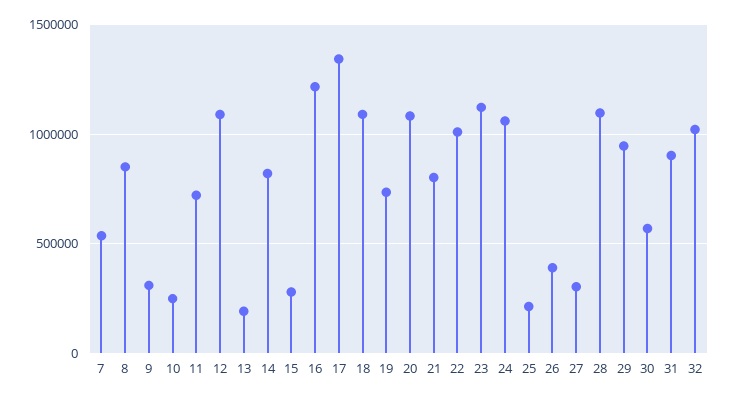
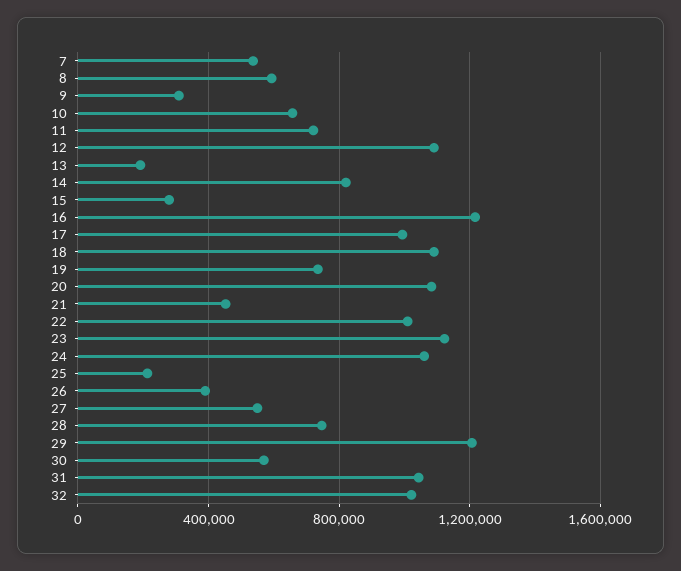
  {
    "7": 550000,
-   "8": 850000,
+   "8": 600000,
    "9": 300000,
-   "10": 250000,
+   "10": 650000,
    "11": 700000,
    "12": 1100000,
    "13": 200000,
    "14": 800000,
    "15": 300000,
    "16": 1200000,
-   "17": 1350000,
+   "17": 1000000,
    "18": 1100000,
    "19": 750000,
    "20": 1100000,
-   "21": 800000,
+   "21": 450000,
    "22": 1000000,
    "23": 1100000,
    "24": 1050000,
    "25": 200000,
    "26": 400000,
-   "27": 300000,
+   "27": 550000,
-   "28": 1100000,
+   "28": 750000,
-   "29": 950000,
+   "29": 1200000,
    "30": 550000,
-   "31": 900000,
+   "31": 1050000,
    "32": 1000000
  }

